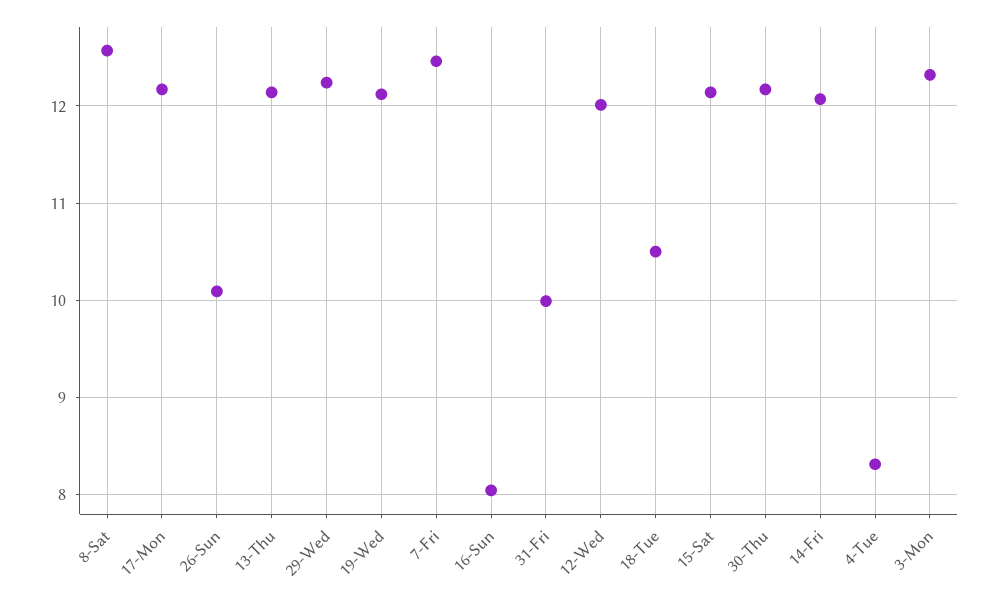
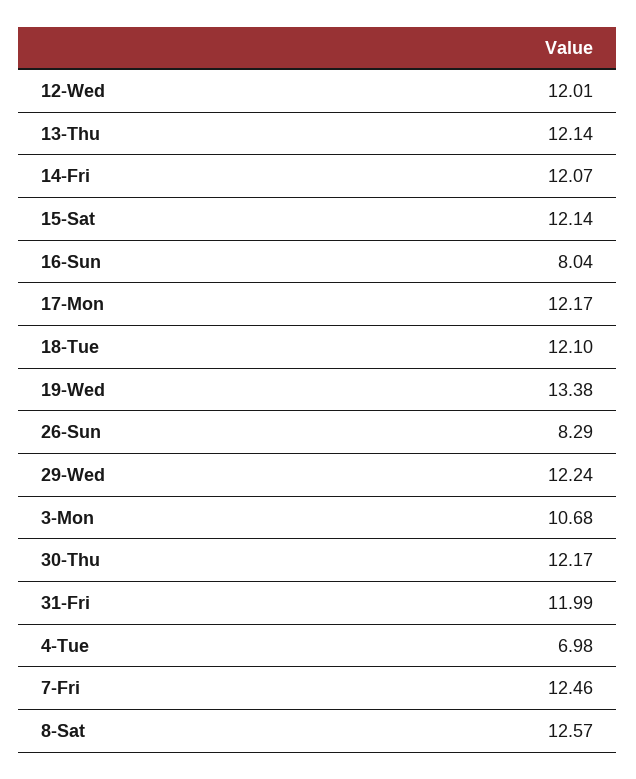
  {
    "8-Sat": 12.57,
    "17-Mon": 12.17,
-   "26-Sun": 10.1,
+   "26-Sun": 8.29,
    "13-Thu": 12.14,
    "29-Wed": 12.24,
-   "19-Wed": 12.1,
+   "19-Wed": 13.38,
    "7-Fri": 12.46,
    "16-Sun": 8.04,
-   "31-Fri": 10,
+   "31-Fri": 11.99,
    "12-Wed": 12.01,
-   "18-Tue": 10.5,
+   "18-Tue": 12.1,
    "15-Sat": 12.14,
    "30-Thu": 12.17,
    "14-Fri": 12.07,
-   "4-Tue": 8.3,
+   "4-Tue": 6.98,
-   "3-Mon": 12.3
+   "3-Mon": 10.68
  }

